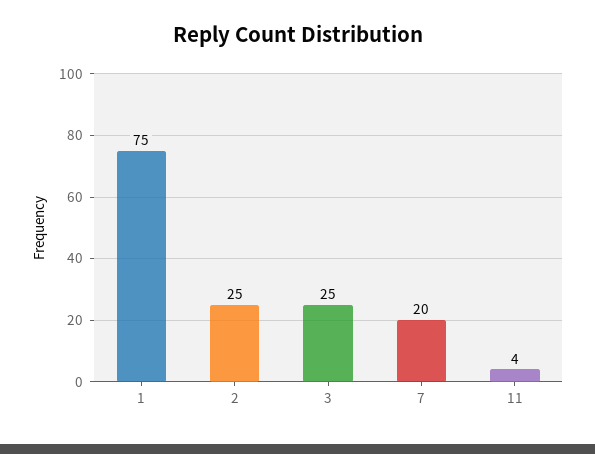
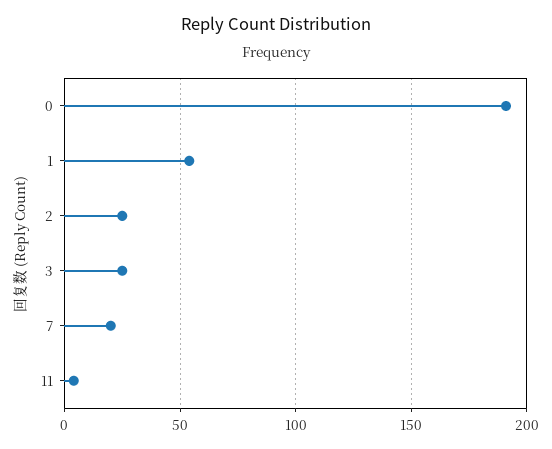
  {
-   "1": 75,
+   "1": 55,
    "2": 25,
    "3": 25,
    "7": 20,
-   "11": 4
+   "11": 4,
+   "0": 190
  }

